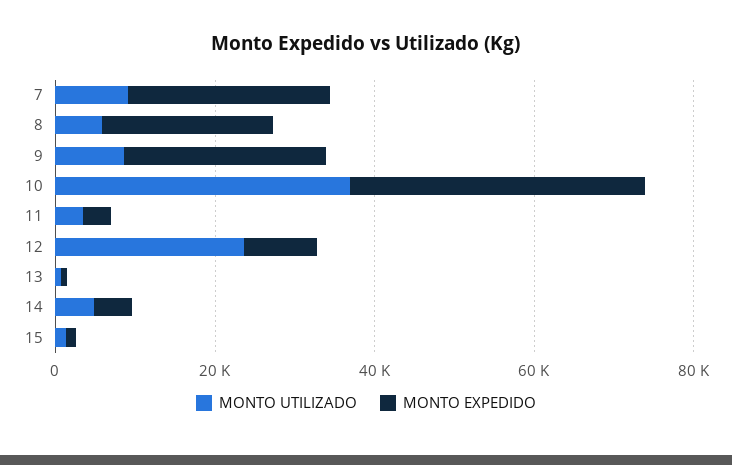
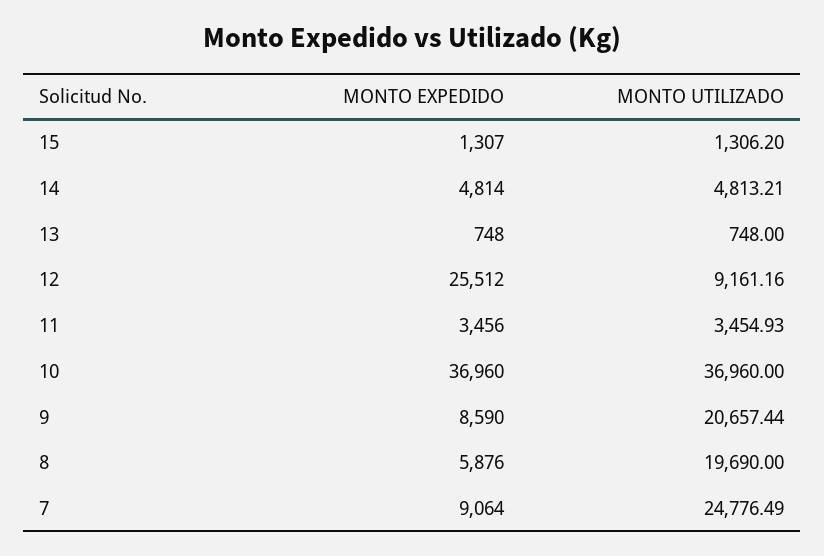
  {
    "MONTO UTILIZADO": {
-     "7": 10000,
+     "7": 24776.49,
-     "8": 5000,
+     "8": 19690,
-     "9": 10000,
+     "9": 20657.44,
      "10": 36960,
      "11": 3454.93,
-     "12": 25000,
+     "12": 9161.16,
      "13": 748,
      "14": 4813.21,
      "15": 1306.2
    },
    "MONTO EXPEDIDO": {
-     "7": 25000,
+     "7": 9064,
-     "8": 20000,
+     "8": 5876,
-     "9": 25000,
+     "9": 8590,
      "10": 36960,
      "11": 3456,
-     "12": 10000,
+     "12": 25512,
      "13": 748,
      "14": 4814,
      "15": 1307
    }
  }

